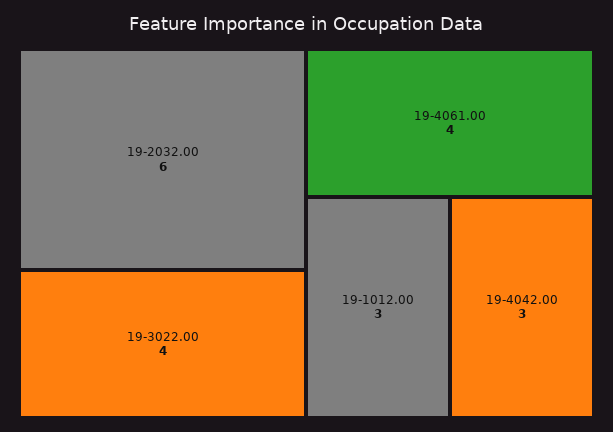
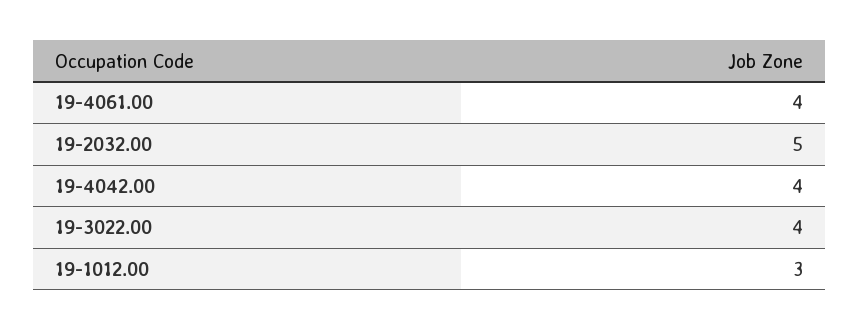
  {
-   "19-2032.00": 6,
+   "19-2032.00": 5,
    "19-3022.00": 4,
    "19-4061.00": 4,
    "19-1012.00": 3,
-   "19-4042.00": 3
+   "19-4042.00": 4
  }

